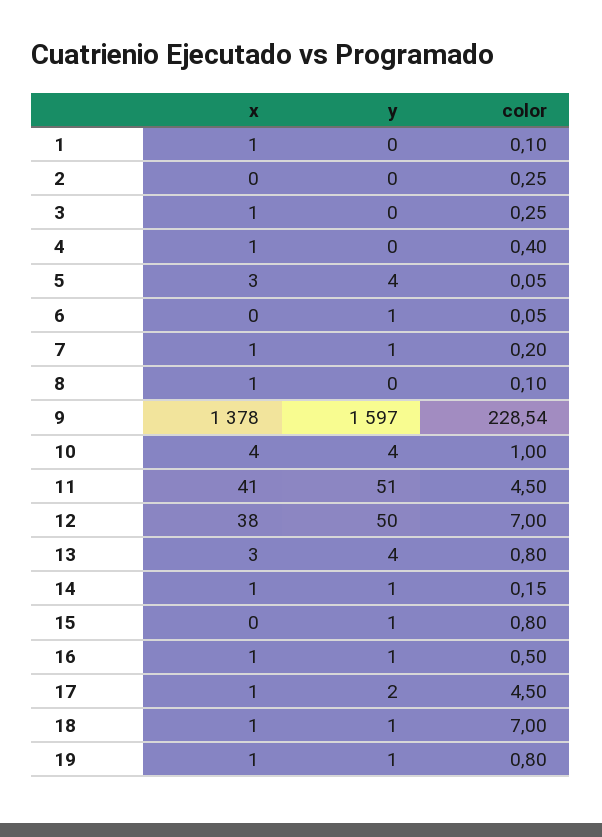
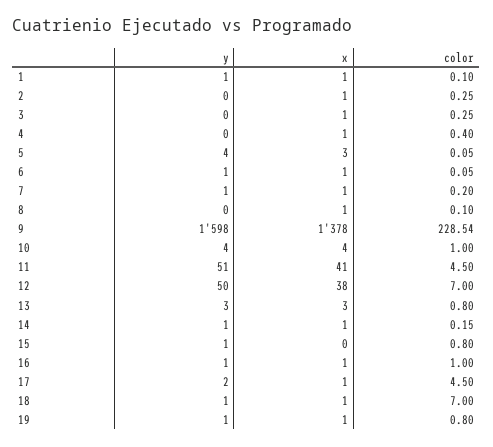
  {
    "x": {
      "1": 1,
-     "2": 0,
+     "2": 1,
      "3": 1,
      "4": 1,
      "5": 3,
-     "6": 0,
+     "6": 1,
      "7": 1,
      "8": 1,
      "9": 1378,
      "10": 4,
      "11": 41,
      "12": 38,
      "13": 3,
      "14": 1,
      "15": 0,
      "16": 1,
      "17": 1,
      "18": 1,
      "19": 1
    },
    "y": {
-     "1": 0,
+     "1": 1,
      "2": 0,
      "3": 0,
      "4": 0,
      "5": 4,
      "6": 1,
      "7": 1,
      "8": 0,
-     "9": 1597,
+     "9": 1598,
      "10": 4,
      "11": 51,
      "12": 50,
-     "13": 4,
+     "13": 3,
      "14": 1,
      "15": 1,
      "16": 1,
      "17": 2,
      "18": 1,
      "19": 1
    },
    "color": {
      "1": 0.1,
      "2": 0.25,
      "3": 0.25,
      "4": 0.4,
      "5": 0.05,
      "6": 0.05,
      "7": 0.2,
      "8": 0.1,
      "9": 228.54,
      "10": 1,
      "11": 4.5,
      "12": 7,
      "13": 0.8,
      "14": 0.15,
      "15": 0.8,
-     "16": 0.5,
+     "16": 1,
      "17": 4.5,
      "18": 7,
      "19": 0.8
    }
  }

